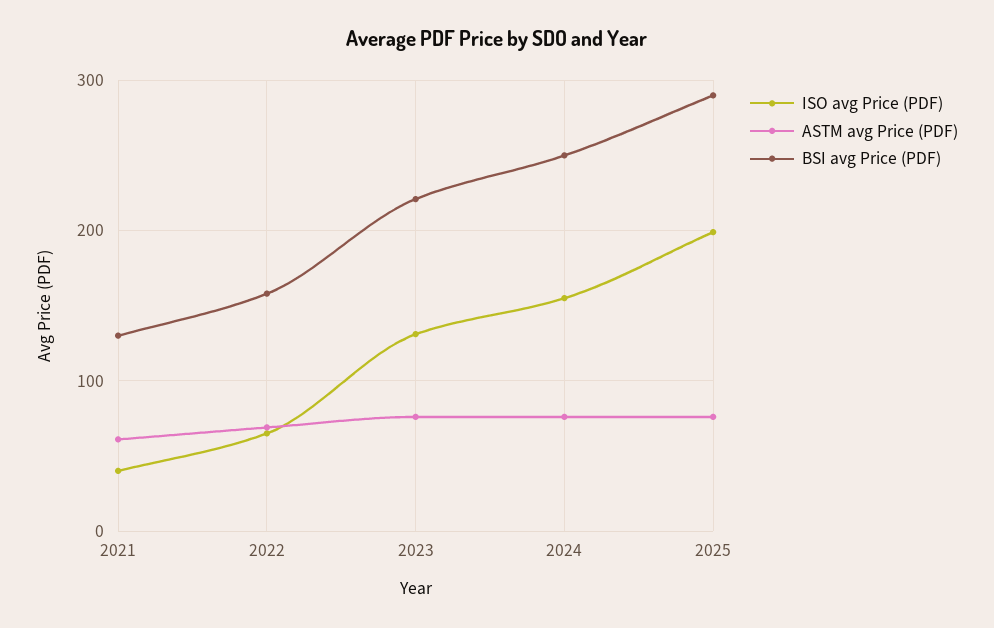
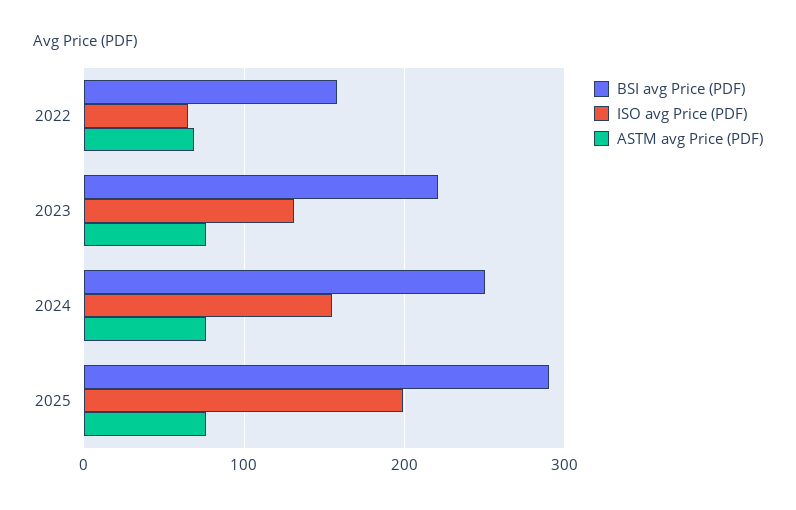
  {
    "ISO avg Price (PDF)": {
-     "2021": 40,
      "2022": 70,
      "2023": 130,
      "2024": 160,
      "2025": 200
    },
    "ASTM avg Price (PDF)": {
-     "2021": 60,
      "2022": 70,
      "2023": 80,
      "2024": 80,
      "2025": 80
    },
    "BSI avg Price (PDF)": {
-     "2021": 130,
      "2022": 160,
      "2023": 220,
      "2024": 250,
      "2025": 290
    }
  }

